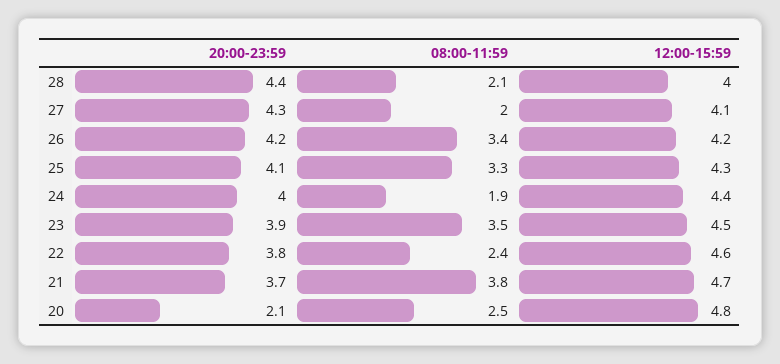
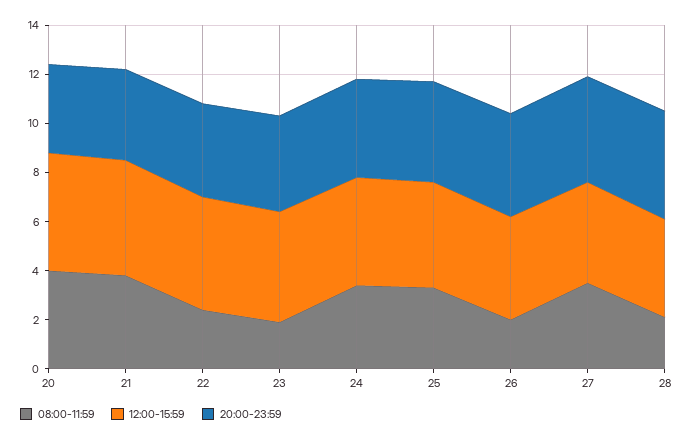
  {
    "20:00-23:59": {
      "28": 4.4,
      "27": 4.3,
      "26": 4.2,
      "25": 4.1,
      "24": 4,
      "23": 3.9,
      "22": 3.8,
      "21": 3.7,
-     "20": 2.1
+     "20": 3.5
    },
    "08:00-11:59": {
      "28": 2.1,
-     "27": 2,
+     "27": 3.5,
-     "26": 3.4,
+     "26": 2,
      "25": 3.3,
-     "24": 1.9,
+     "24": 3.5,
-     "23": 3.5,
+     "23": 2,
      "22": 2.4,
      "21": 3.8,
-     "20": 2.5
+     "20": 4
    },
    "12:00-15:59": {
      "28": 4,
      "27": 4.1,
      "26": 4.2,
      "25": 4.3,
      "24": 4.4,
      "23": 4.5,
      "22": 4.6,
      "21": 4.7,
      "20": 4.8
    }
  }

